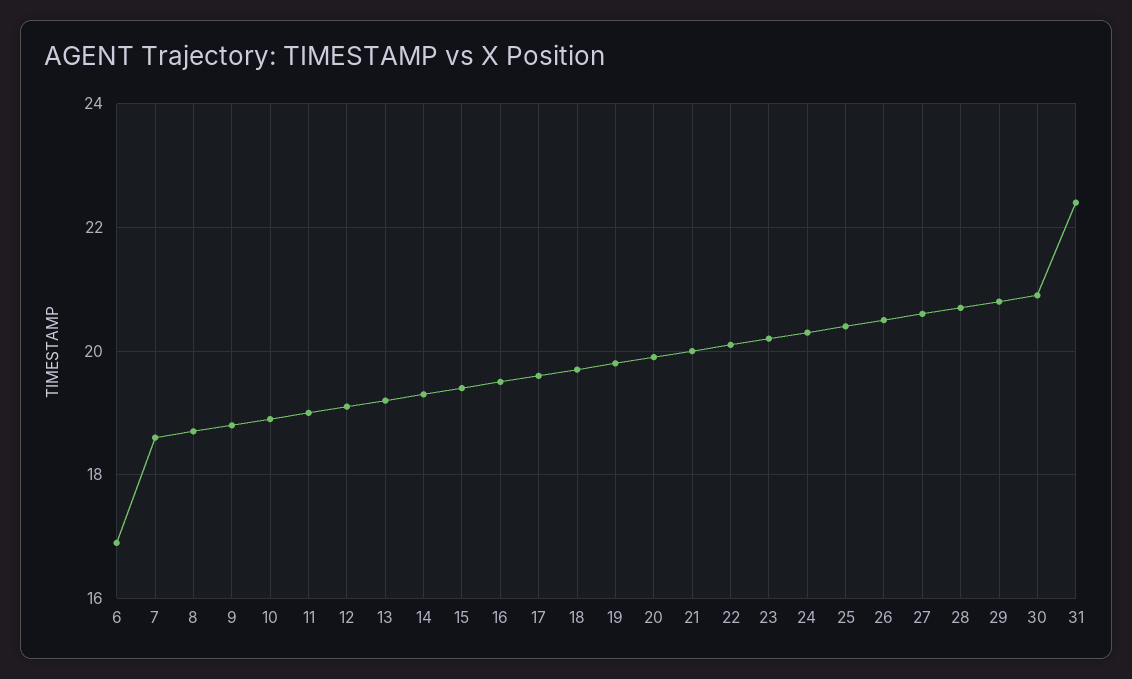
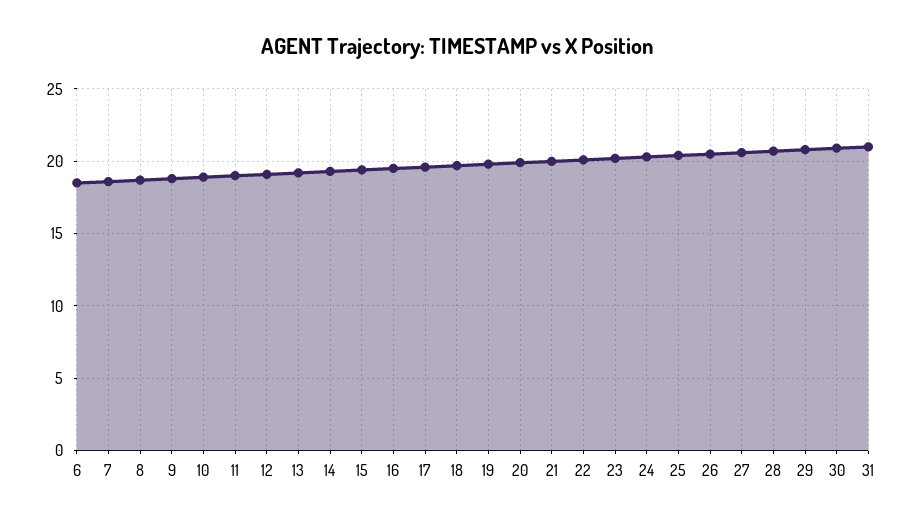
  {
-   "6": 17,
+   "6": 18.5,
    "7": 18.5,
    "8": 18.5,
    "9": 19,
    "10": 19,
    "11": 19,
    "12": 19,
    "13": 19,
    "14": 19.5,
    "15": 19.5,
    "16": 19.5,
    "17": 19.5,
    "18": 19.5,
    "19": 20,
    "20": 20,
    "21": 20,
    "22": 20,
    "23": 20,
    "24": 20.5,
    "25": 20.5,
    "26": 20.5,
    "27": 20.5,
    "28": 20.5,
    "29": 21,
    "30": 21,
-   "31": 22.5
+   "31": 21
  }

